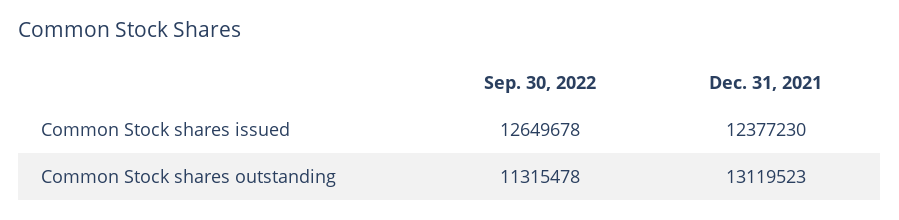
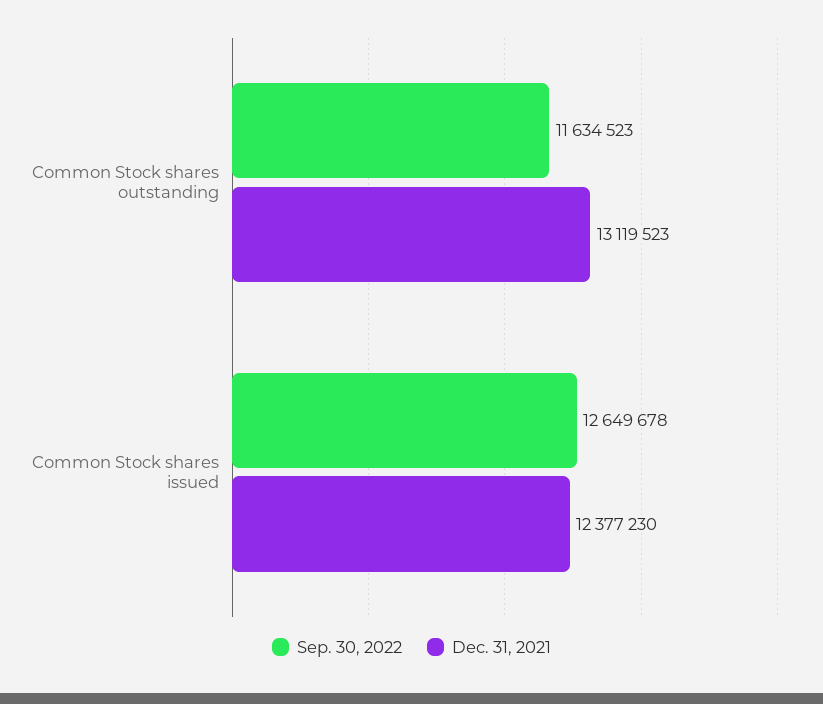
  {
    "Sep. 30, 2022": {
      "Common Stock shares issued": 12649678,
-     "Common Stock shares outstanding": 11315478
+     "Common Stock shares outstanding": 11634523
    },
    "Dec. 31, 2021": {
      "Common Stock shares issued": 12377230,
      "Common Stock shares outstanding": 13119523
    }
  }

